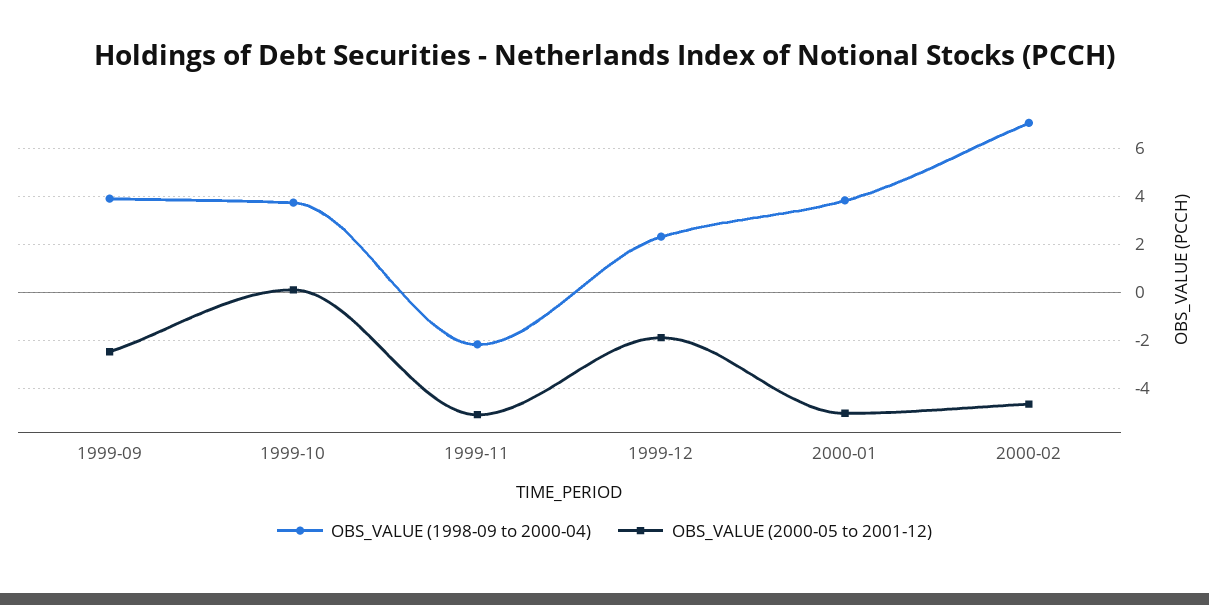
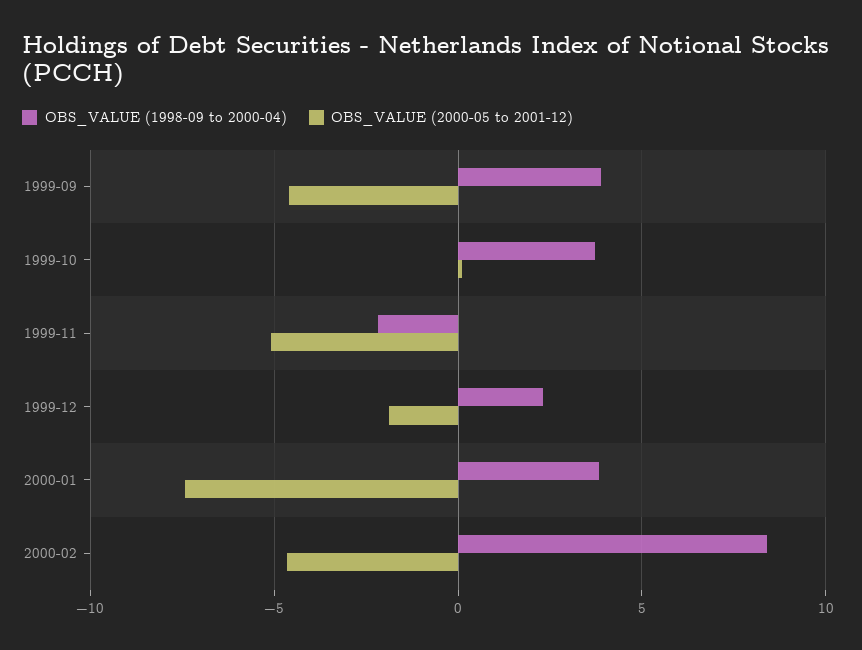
  {
    "OBS_VALUE (1998-09 to 2000-04)": {
      "1999-09": 4,
      "1999-10": 3.75,
      "1999-11": -2.25,
      "1999-12": 2.25,
      "2000-01": 3.75,
-     "2000-02": 7
+     "2000-02": 8.5
    },
    "OBS_VALUE (2000-05 to 2001-12)": {
-     "1999-09": -2.5,
+     "1999-09": -4.5,
      "1999-10": 0,
      "1999-11": -5,
      "1999-12": -2,
-     "2000-01": -5,
+     "2000-01": -7.5,
      "2000-02": -4.75
    }
  }

